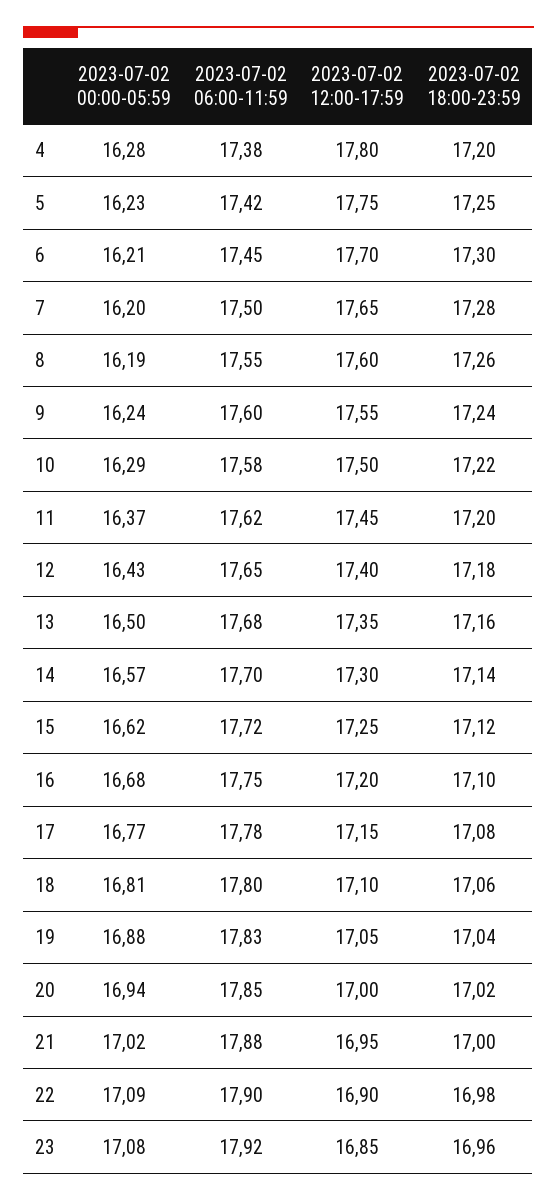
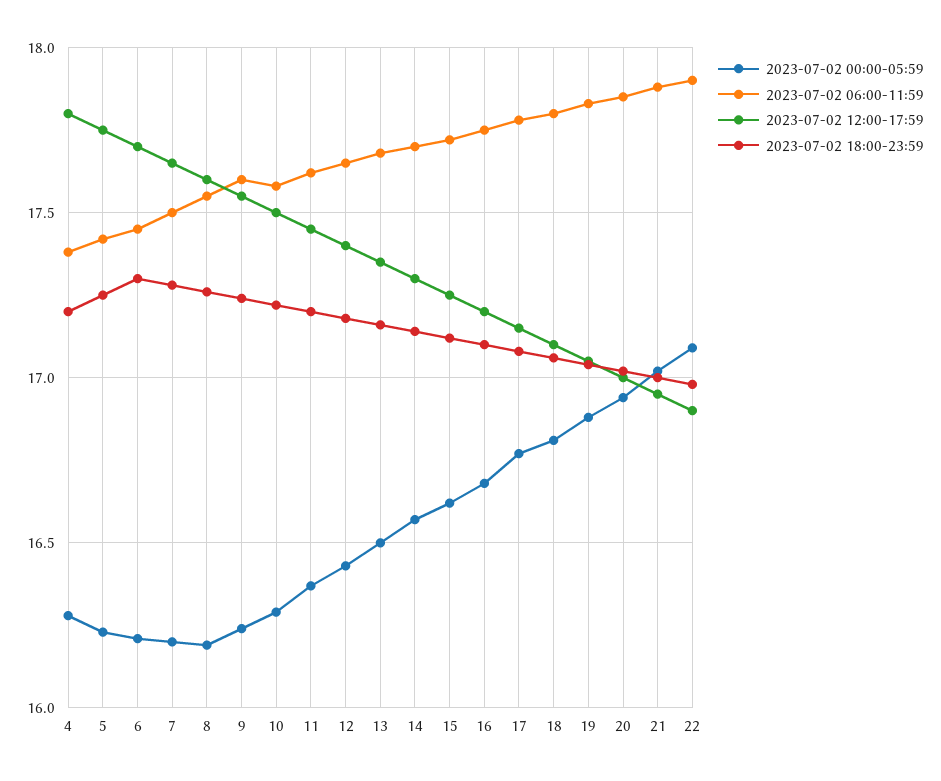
  {
    "2023-07-02 00:00-05:59": {
      "4": 16.28,
      "5": 16.23,
      "6": 16.21,
      "7": 16.2,
      "8": 16.19,
      "9": 16.24,
      "10": 16.29,
      "11": 16.37,
      "12": 16.43,
      "13": 16.5,
      "14": 16.57,
      "15": 16.62,
      "16": 16.68,
      "17": 16.77,
      "18": 16.81,
      "19": 16.88,
      "20": 16.94,
      "21": 17.02,
-     "22": 17.09,
+     "22": 17.09
-     "23": 17.08
    },
    "2023-07-02 06:00-11:59": {
      "4": 17.38,
      "5": 17.42,
      "6": 17.45,
      "7": 17.5,
      "8": 17.55,
      "9": 17.6,
      "10": 17.58,
      "11": 17.62,
      "12": 17.65,
      "13": 17.68,
      "14": 17.7,
      "15": 17.72,
      "16": 17.75,
      "17": 17.78,
      "18": 17.8,
      "19": 17.83,
      "20": 17.85,
      "21": 17.88,
-     "22": 17.9,
+     "22": 17.9
-     "23": 17.92
    },
    "2023-07-02 12:00-17:59": {
      "4": 17.8,
      "5": 17.75,
      "6": 17.7,
      "7": 17.65,
      "8": 17.6,
      "9": 17.55,
      "10": 17.5,
      "11": 17.45,
      "12": 17.4,
      "13": 17.35,
      "14": 17.3,
      "15": 17.25,
      "16": 17.2,
      "17": 17.15,
      "18": 17.1,
      "19": 17.05,
      "20": 17,
      "21": 16.95,
-     "22": 16.9,
+     "22": 16.9
-     "23": 16.85
    },
    "2023-07-02 18:00-23:59": {
      "4": 17.2,
      "5": 17.25,
      "6": 17.3,
      "7": 17.28,
      "8": 17.26,
      "9": 17.24,
      "10": 17.22,
      "11": 17.2,
      "12": 17.18,
      "13": 17.16,
      "14": 17.14,
      "15": 17.12,
      "16": 17.1,
      "17": 17.08,
      "18": 17.06,
      "19": 17.04,
      "20": 17.02,
      "21": 17,
-     "22": 16.98,
+     "22": 16.98
-     "23": 16.96
    }
  }

